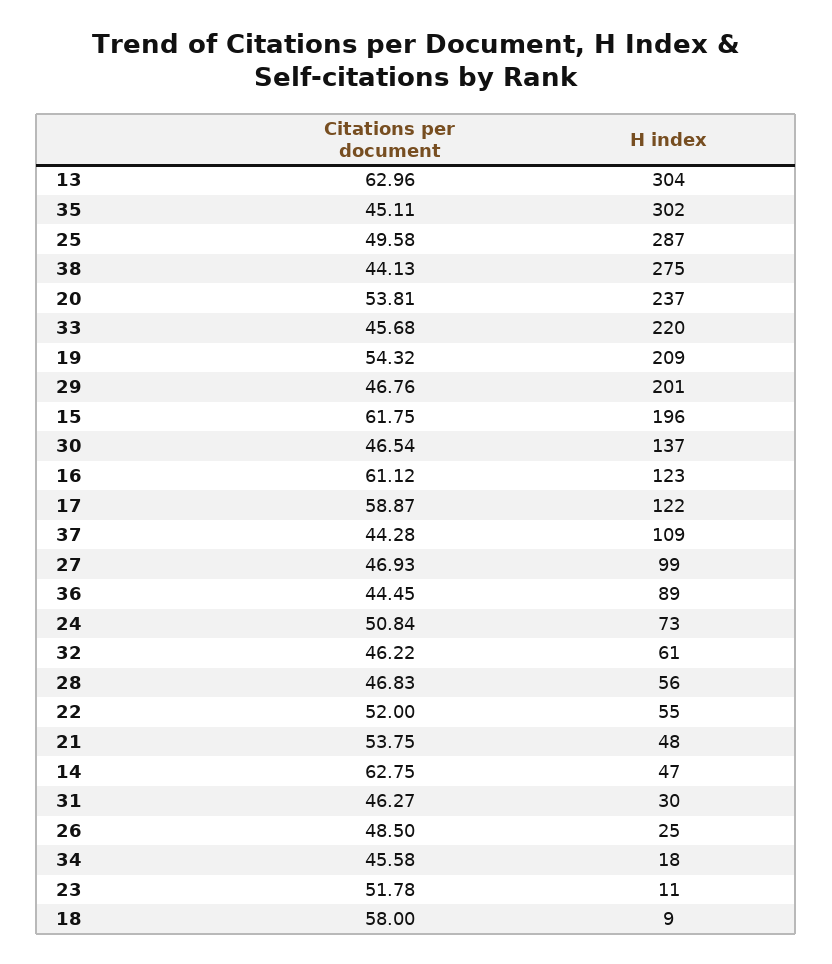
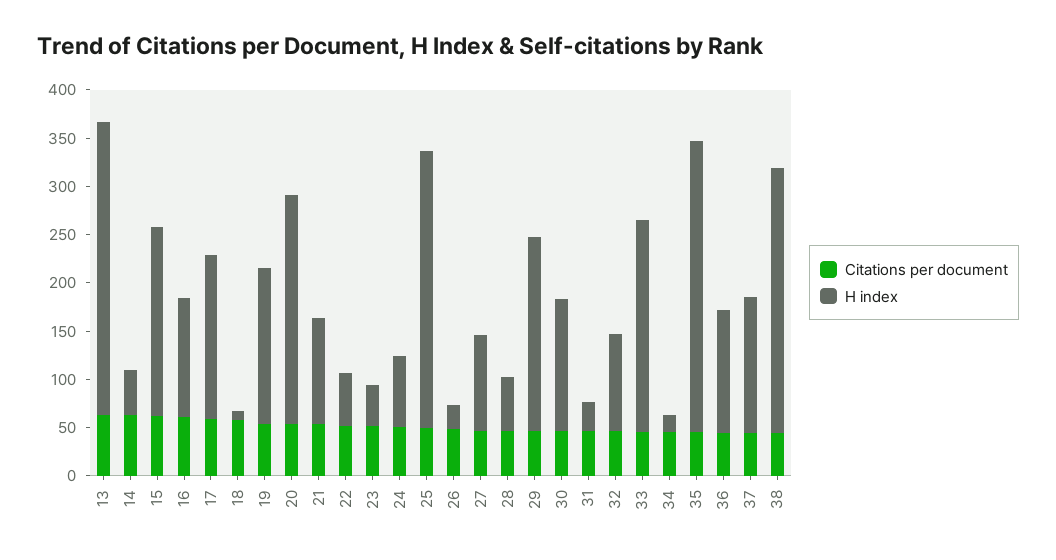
  {
    "Citations per document": {
      "13": 62.96,
      "35": 45.11,
      "25": 49.58,
      "38": 44.13,
      "20": 53.81,
      "33": 45.68,
      "19": 54.32,
      "29": 46.76,
      "15": 61.75,
      "30": 46.54,
      "16": 61.12,
      "17": 58.87,
      "37": 44.28,
      "27": 46.93,
      "36": 44.45,
      "24": 50.84,
      "32": 46.22,
      "28": 46.83,
      "22": 52,
      "21": 53.75,
      "14": 62.75,
      "31": 46.27,
      "26": 48.5,
      "34": 45.58,
      "23": 51.78,
      "18": 58
    },
    "H index": {
      "13": 304,
      "35": 302,
      "25": 287,
      "38": 275,
      "20": 237,
      "33": 220,
-     "19": 209,
+     "19": 160,
      "29": 201,
      "15": 196,
      "30": 137,
      "16": 123,
-     "17": 122,
+     "17": 170,
-     "37": 109,
+     "37": 140,
      "27": 99,
-     "36": 89,
+     "36": 130,
      "24": 73,
-     "32": 61,
+     "32": 100,
      "28": 56,
      "22": 55,
-     "21": 48,
+     "21": 110,
      "14": 47,
      "31": 30,
      "26": 25,
      "34": 18,
-     "23": 11,
+     "23": 40,
      "18": 9
    }
  }

